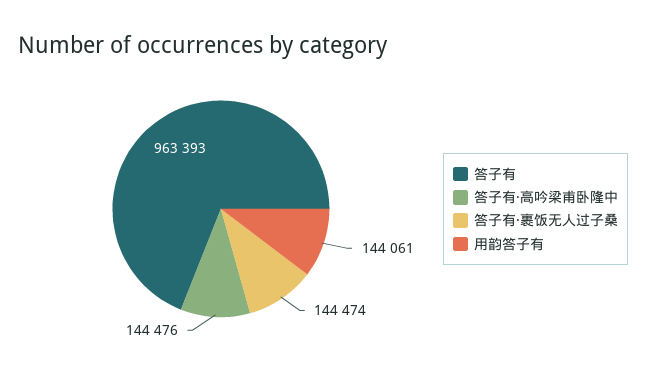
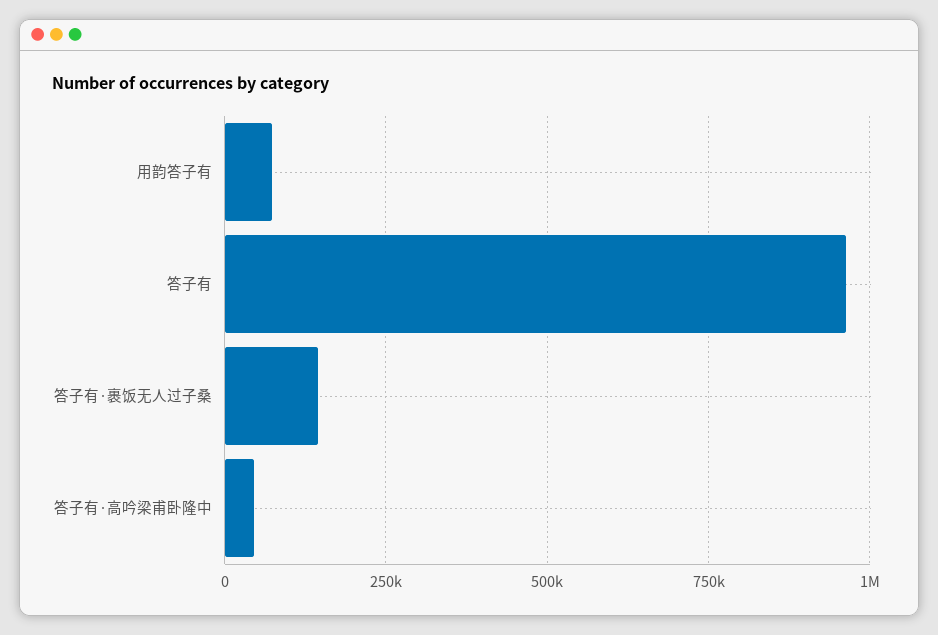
  {
    "答子有": 963393,
-   "答子有·高吟梁甫卧隆中": 144476,
+   "答子有·高吟梁甫卧隆中": 50000,
    "答子有·裹饭无人过子桑": 144474,
-   "用韵答子有": 144061
+   "用韵答子有": 75000
  }

